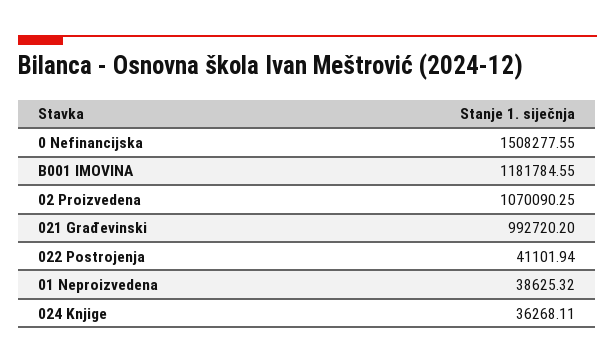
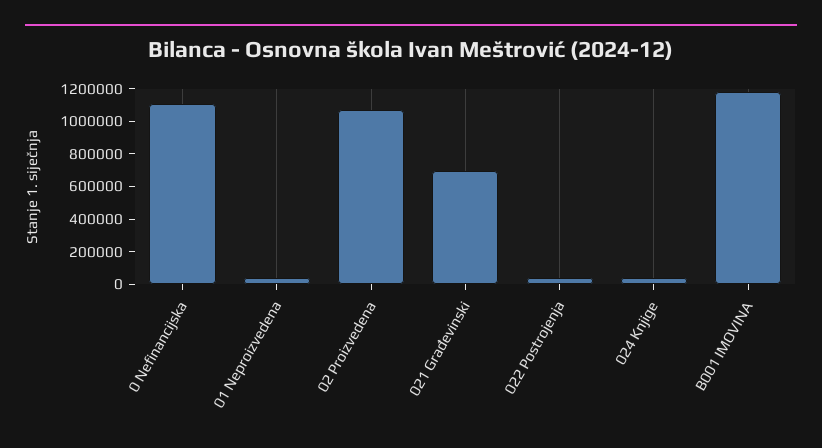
  {
-   "0 Nefinancijska": 1508277.55,
+   "0 Nefinancijska": 1100000,
    "B001 IMOVINA": 1181784.55,
    "02 Proizvedena": 1070090.25,
-   "021 Građevinski": 992720.2,
+   "021 Građevinski": 700000,
    "022 Postrojenja": 41101.94,
    "01 Neproizvedena": 38625.32,
    "024 Knjige": 36268.11
  }

